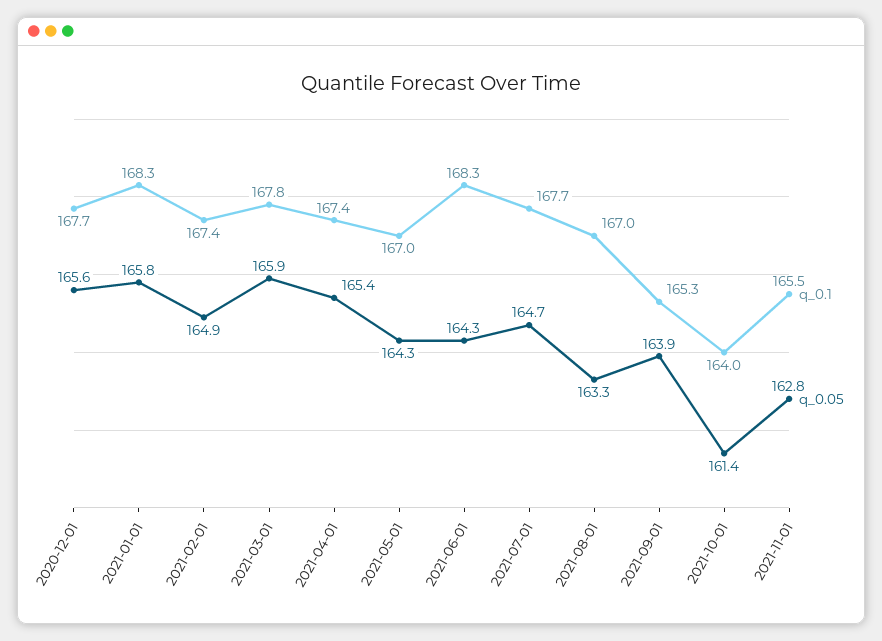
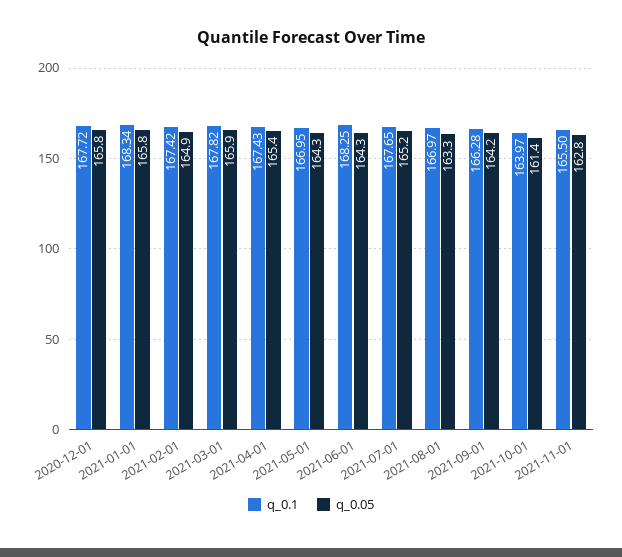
  {
    "q_0.1": {
      "2020-12-01": 167.72,
      "2021-01-01": 168.34,
      "2021-02-01": 167.42,
      "2021-03-01": 167.82,
      "2021-04-01": 167.43,
      "2021-05-01": 166.95,
      "2021-06-01": 168.25,
      "2021-07-01": 167.65,
      "2021-08-01": 166.97,
-     "2021-09-01": 165.3,
+     "2021-09-01": 166.28,
      "2021-10-01": 163.97,
      "2021-11-01": 165.5
    },
    "q_0.05": {
-     "2020-12-01": 165.6,
+     "2020-12-01": 165.8,
      "2021-01-01": 165.8,
      "2021-02-01": 164.9,
      "2021-03-01": 165.9,
      "2021-04-01": 165.4,
      "2021-05-01": 164.3,
      "2021-06-01": 164.3,
-     "2021-07-01": 164.7,
+     "2021-07-01": 165.2,
      "2021-08-01": 163.3,
-     "2021-09-01": 163.9,
+     "2021-09-01": 164.2,
      "2021-10-01": 161.4,
      "2021-11-01": 162.8
    }
  }

